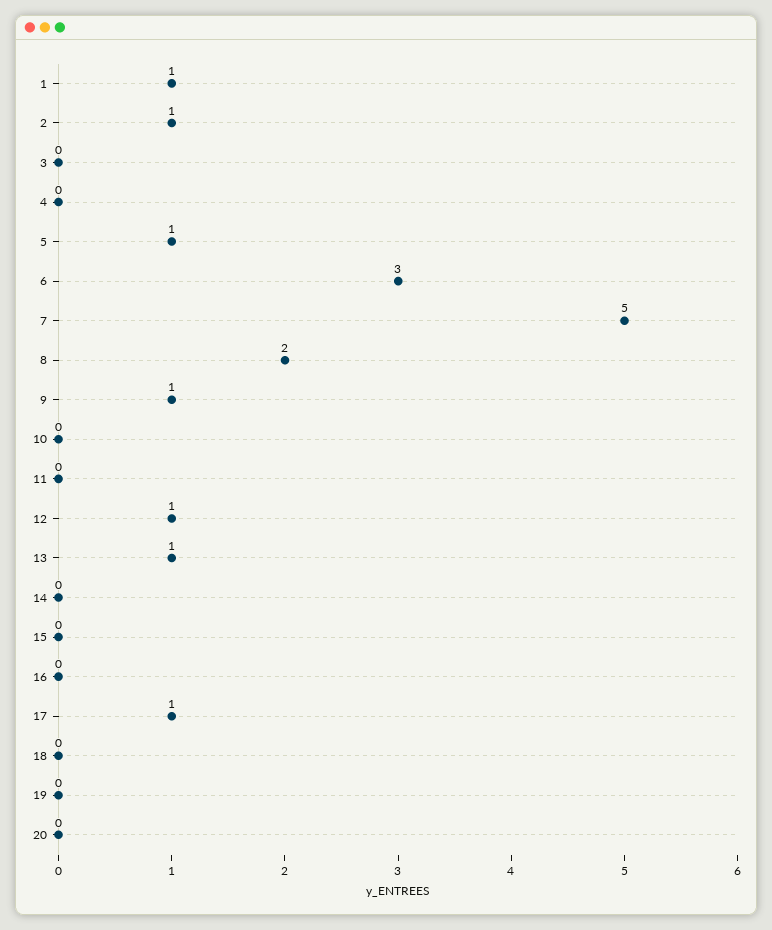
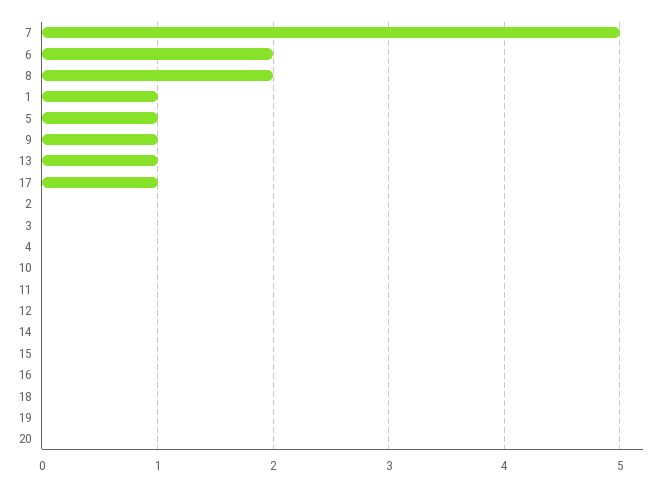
  {
    "1": 1,
-   "2": 1,
+   "2": 0,
    "3": 0,
    "4": 0,
    "5": 1,
-   "6": 3,
+   "6": 2,
    "7": 5,
    "8": 2,
    "9": 1,
    "10": 0,
    "11": 0,
-   "12": 1,
+   "12": 0,
    "13": 1,
    "14": 0,
    "15": 0,
    "16": 0,
    "17": 1,
    "18": 0,
    "19": 0,
    "20": 0
  }

